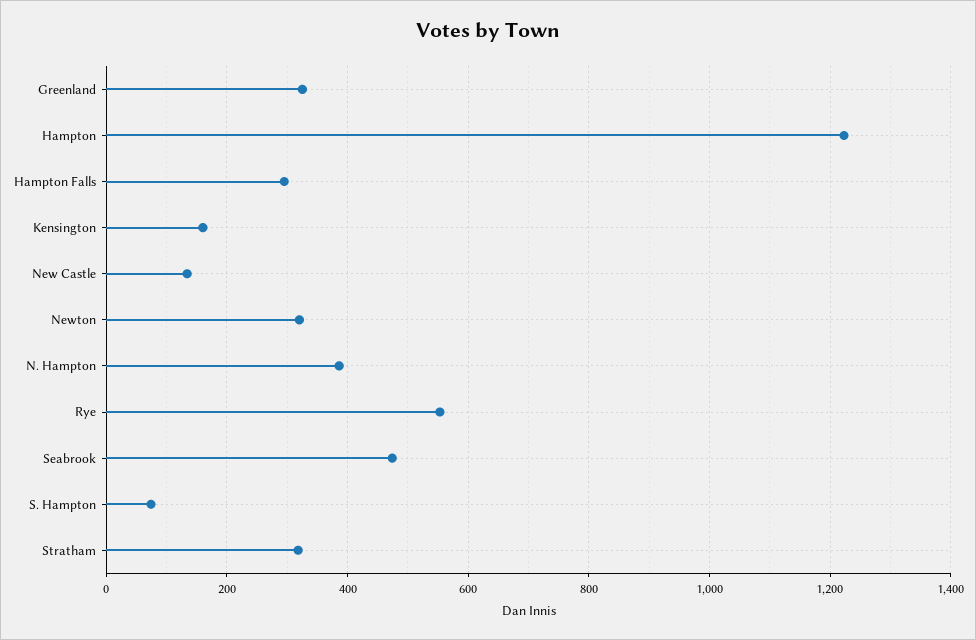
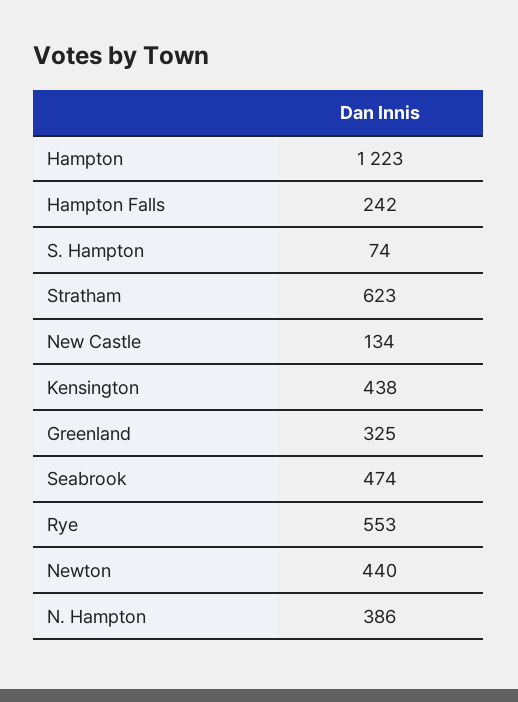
  {
    "Greenland": 325,
    "Hampton": 1223,
-   "Hampton Falls": 300,
+   "Hampton Falls": 242,
-   "Kensington": 160,
+   "Kensington": 438,
    "New Castle": 134,
-   "Newton": 320,
+   "Newton": 440,
    "N. Hampton": 386,
    "Rye": 553,
    "Seabrook": 474,
    "S. Hampton": 74,
-   "Stratham": 320
+   "Stratham": 623
  }

